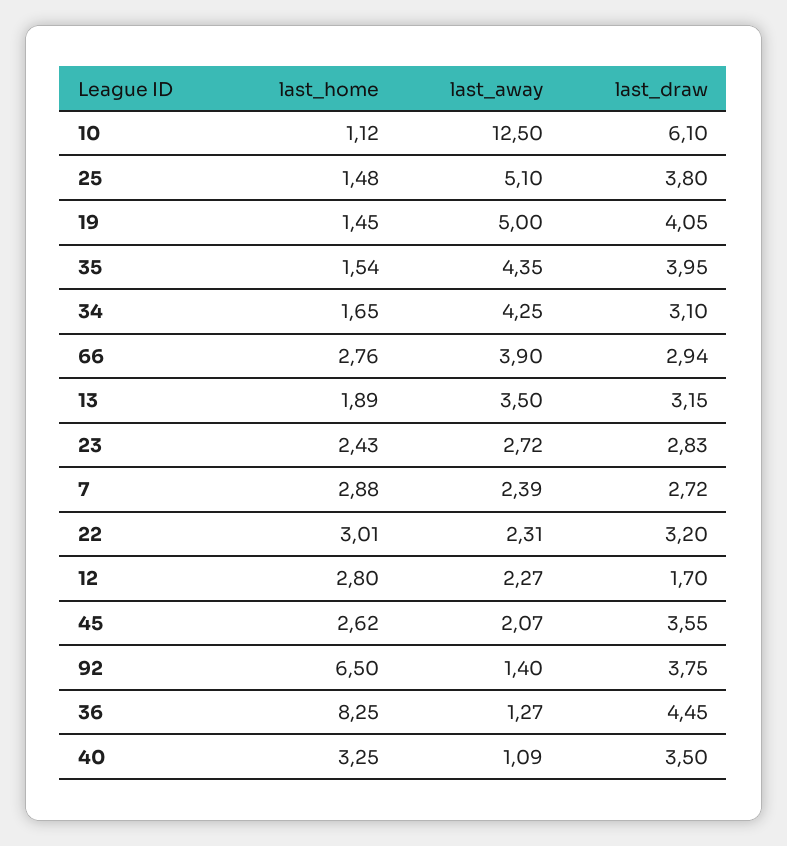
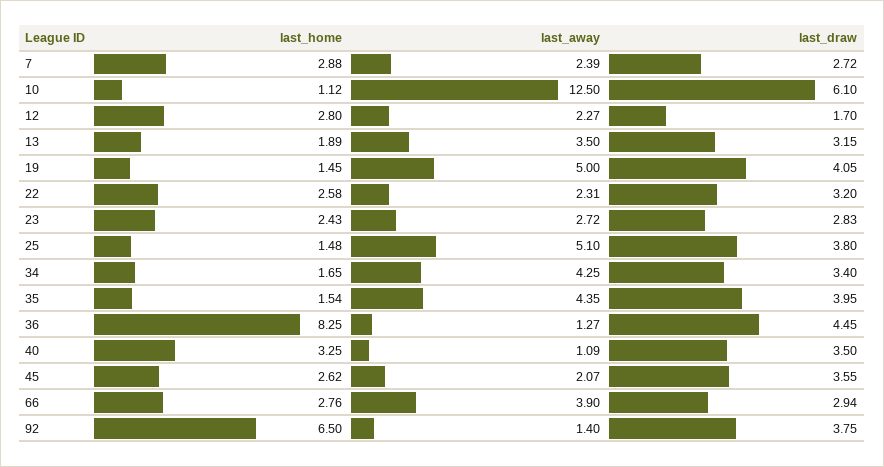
  {
    "last_home": {
      "10": 1.12,
      "25": 1.48,
      "19": 1.45,
      "35": 1.54,
      "34": 1.65,
      "66": 2.76,
      "13": 1.89,
      "23": 2.43,
      "7": 2.88,
-     "22": 3.01,
+     "22": 2.58,
      "12": 2.8,
      "45": 2.62,
      "92": 6.5,
      "36": 8.25,
      "40": 3.25
    },
    "last_away": {
      "10": 12.5,
      "25": 5.1,
      "19": 5,
      "35": 4.35,
      "34": 4.25,
      "66": 3.9,
      "13": 3.5,
      "23": 2.72,
      "7": 2.39,
      "22": 2.31,
      "12": 2.27,
      "45": 2.07,
      "92": 1.4,
      "36": 1.27,
      "40": 1.09
    },
    "last_draw": {
      "10": 6.1,
      "25": 3.8,
      "19": 4.05,
      "35": 3.95,
-     "34": 3.1,
+     "34": 3.4,
      "66": 2.94,
      "13": 3.15,
      "23": 2.83,
      "7": 2.72,
      "22": 3.2,
      "12": 1.7,
      "45": 3.55,
      "92": 3.75,
      "36": 4.45,
      "40": 3.5
    }
  }

